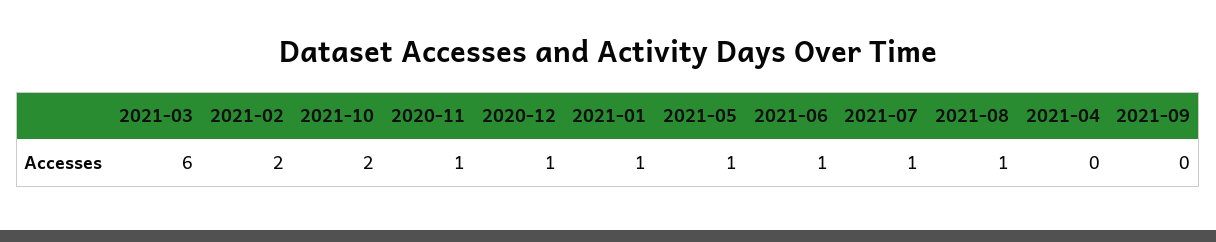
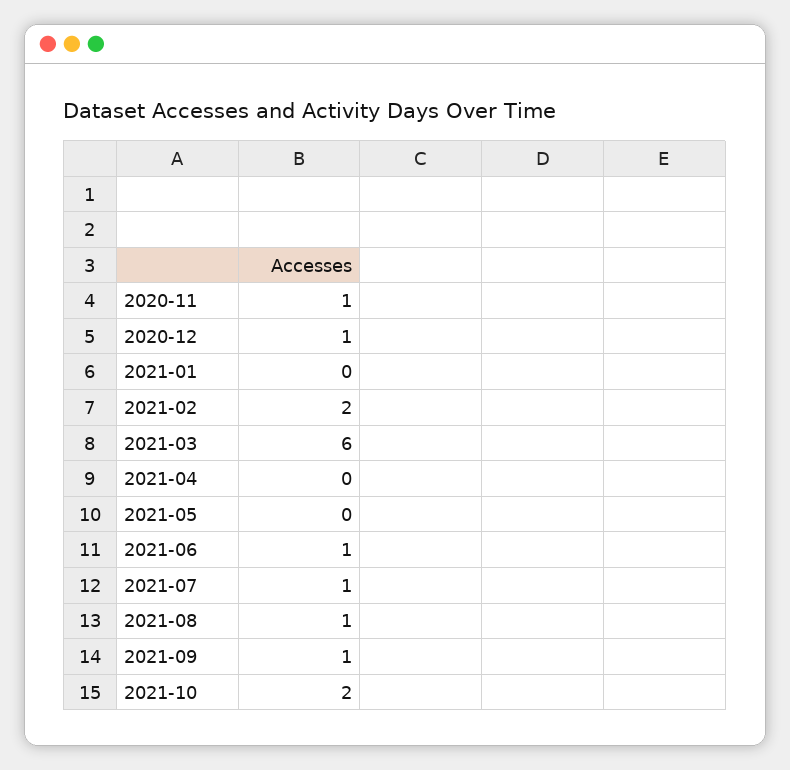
  {
    "2021-03": 6,
    "2021-02": 2,
    "2021-10": 2,
    "2020-11": 1,
    "2020-12": 1,
-   "2021-01": 1,
+   "2021-01": 0,
-   "2021-05": 1,
+   "2021-05": 0,
    "2021-06": 1,
    "2021-07": 1,
    "2021-08": 1,
    "2021-04": 0,
-   "2021-09": 0
+   "2021-09": 1
  }

